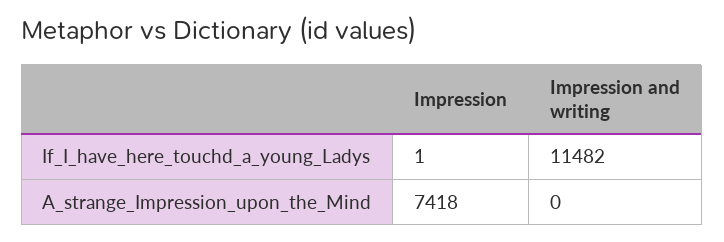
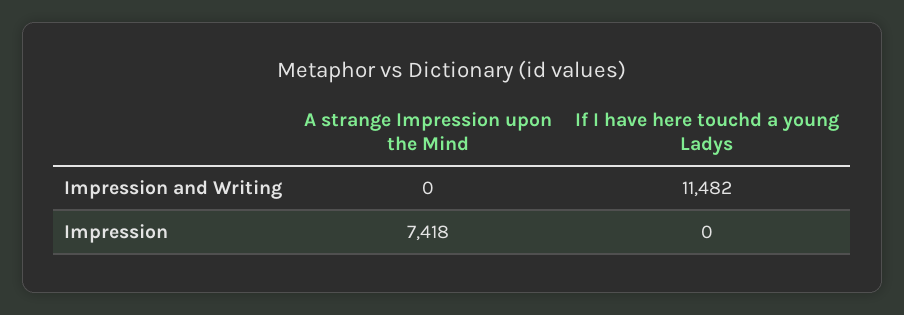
  {
    "Impression": {
-     "If_I_have_here_touchd_a_young_Ladys": 1,
+     "If_I_have_here_touchd_a_young_Ladys": 0,
      "A_strange_Impression_upon_the_Mind": 7418
    },
    "Impression and writing": {
      "If_I_have_here_touchd_a_young_Ladys": 11482,
      "A_strange_Impression_upon_the_Mind": 0
    }
  }

